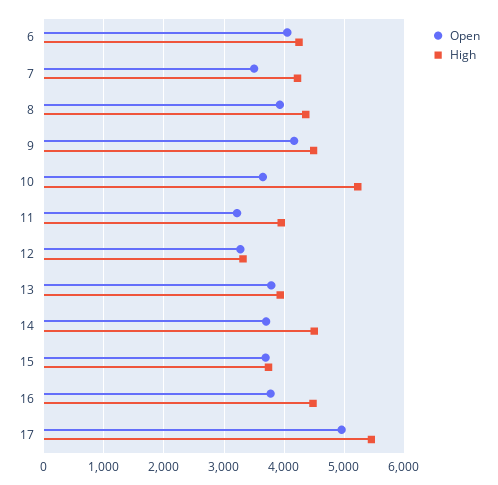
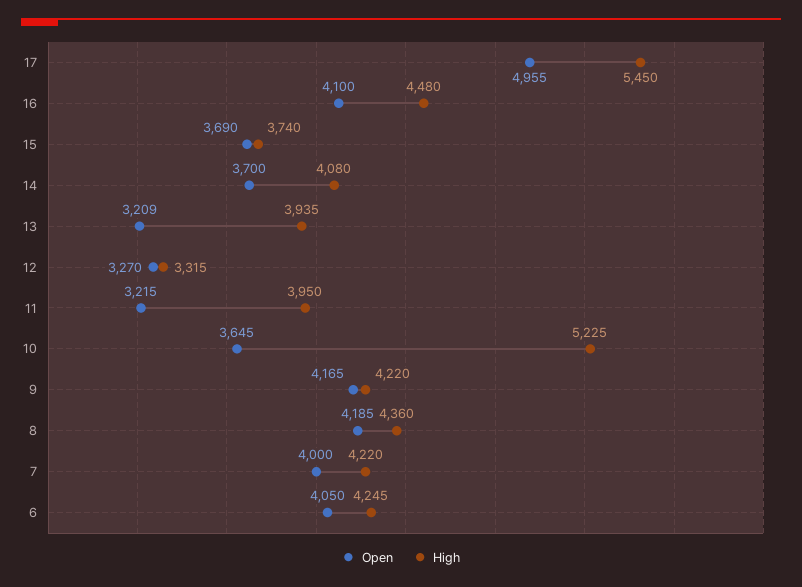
  {
    "Open": {
      "6": 4050,
-     "7": 3500,
+     "7": 4000,
-     "8": 3900,
+     "8": 4185,
      "9": 4165,
      "10": 3645,
      "11": 3215,
      "12": 3270,
-     "13": 3800,
+     "13": 3209,
      "14": 3700,
      "15": 3690,
-     "16": 3800,
+     "16": 4100,
      "17": 4955
    },
    "High": {
      "6": 4245,
      "7": 4220,
      "8": 4360,
-     "9": 4500,
+     "9": 4220,
      "10": 5225,
      "11": 3950,
      "12": 3315,
      "13": 3935,
-     "14": 4500,
+     "14": 4080,
      "15": 3740,
      "16": 4480,
      "17": 5450
    }
  }

